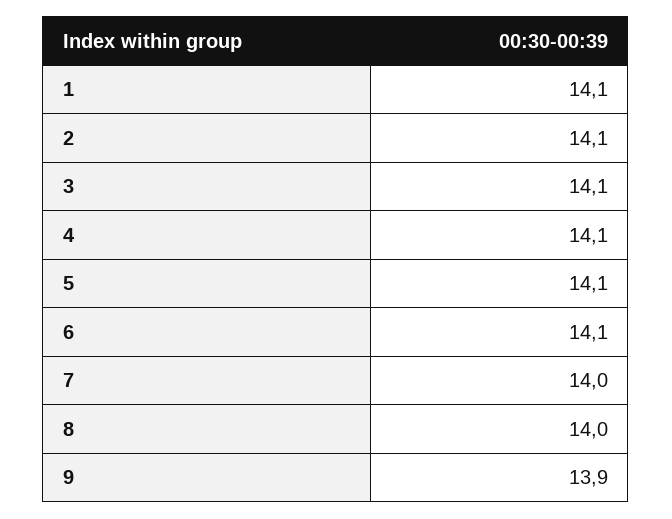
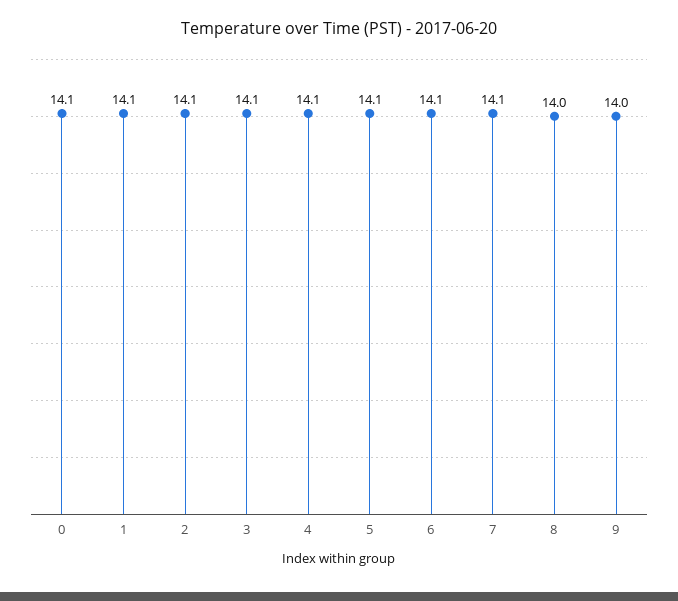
  {
    "1": 14.1,
    "2": 14.1,
    "3": 14.1,
    "4": 14.1,
    "5": 14.1,
    "6": 14.1,
-   "7": 14,
+   "7": 14.1,
    "8": 14,
-   "9": 13.9
+   "9": 14,
+   "0": 14.1
  }

